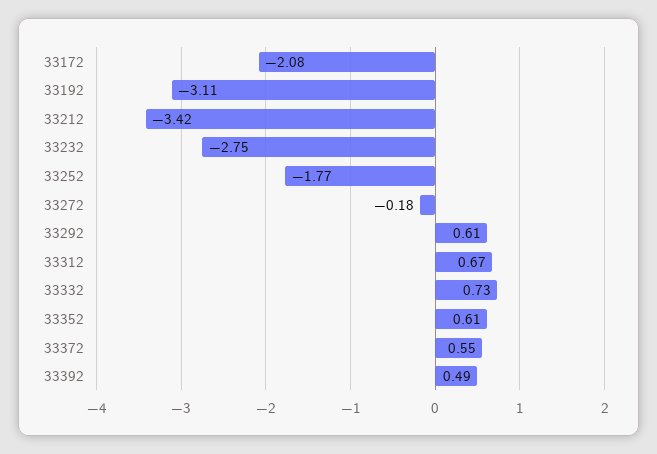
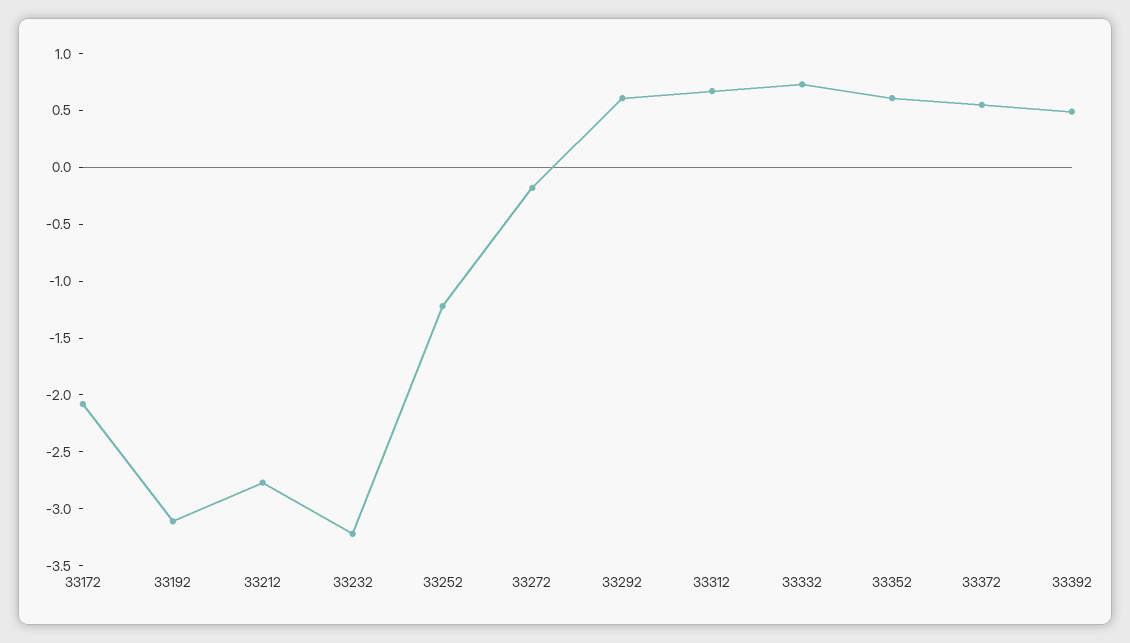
  {
    "33172": -2.08,
    "33192": -3.11,
-   "33212": -3.42,
+   "33212": -2.8,
-   "33232": -2.75,
+   "33232": -3.2,
-   "33252": -1.77,
+   "33252": -1.2,
    "33272": -0.18,
    "33292": 0.61,
    "33312": 0.67,
    "33332": 0.73,
    "33352": 0.61,
    "33372": 0.55,
    "33392": 0.49
  }

